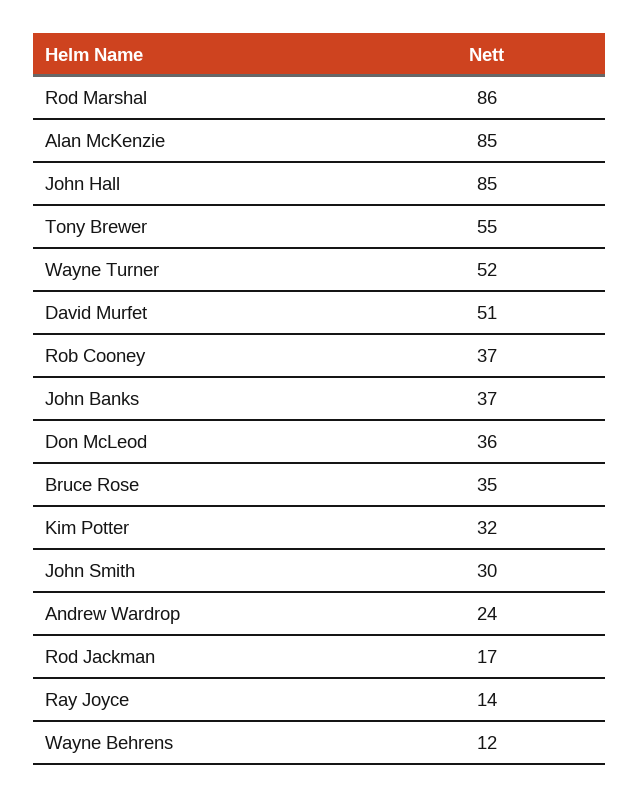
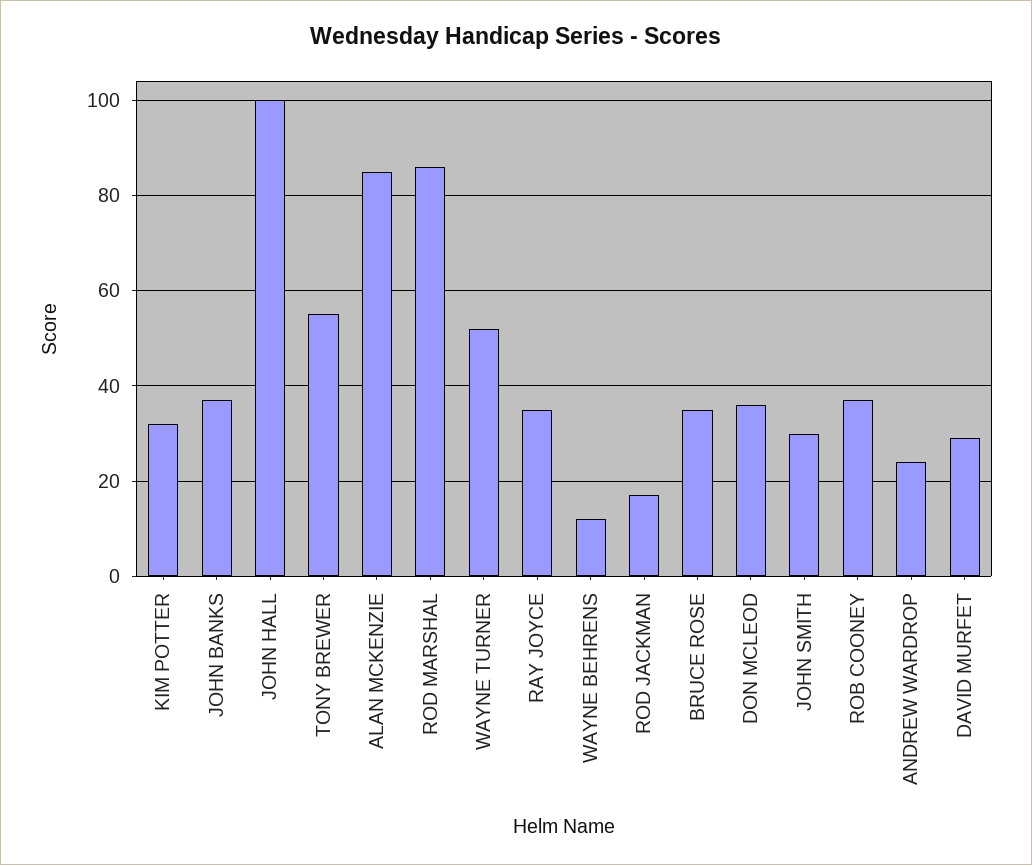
  {
    "Rod Marshal": 86,
    "Alan McKenzie": 85,
-   "John Hall": 85,
+   "John Hall": 100,
    "Tony Brewer": 55,
    "Wayne Turner": 52,
-   "David Murfet": 51,
+   "David Murfet": 30,
    "Rob Cooney": 37,
    "John Banks": 37,
    "Don McLeod": 36,
    "Bruce Rose": 35,
    "Kim Potter": 32,
    "John Smith": 30,
    "Andrew Wardrop": 24,
    "Rod Jackman": 17,
-   "Ray Joyce": 14,
+   "Ray Joyce": 35,
    "Wayne Behrens": 12
  }

